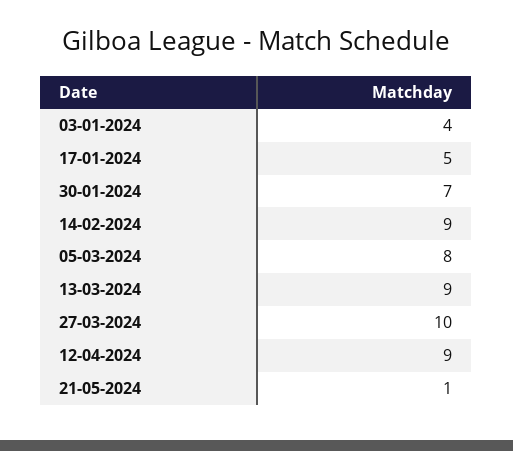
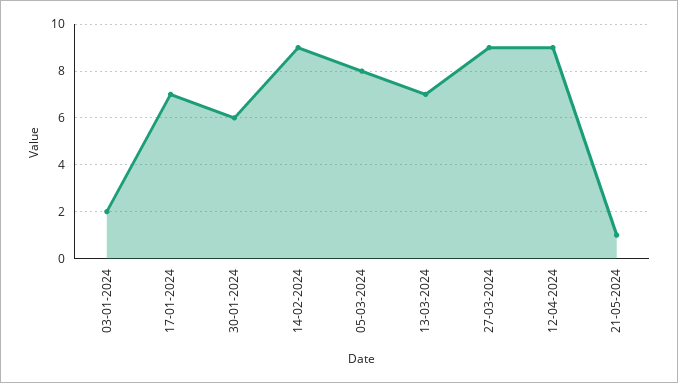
  {
-   "03-01-2024": 4,
+   "03-01-2024": 2,
-   "17-01-2024": 5,
+   "17-01-2024": 7,
-   "30-01-2024": 7,
+   "30-01-2024": 6,
    "14-02-2024": 9,
    "05-03-2024": 8,
-   "13-03-2024": 9,
+   "13-03-2024": 7,
-   "27-03-2024": 10,
+   "27-03-2024": 9,
    "12-04-2024": 9,
    "21-05-2024": 1
  }

